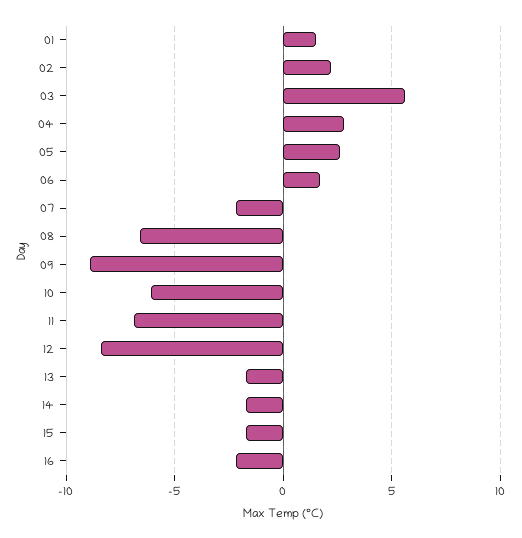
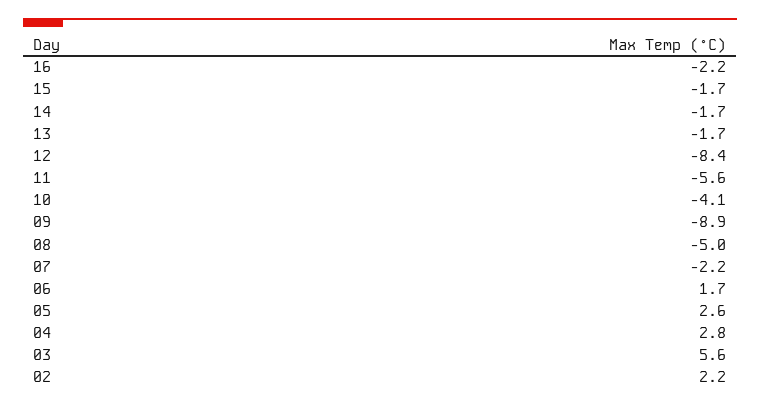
  {
-   "01": 1.5,
    "02": 2.2,
    "03": 5.6,
    "04": 2.8,
    "05": 2.6,
    "06": 1.7,
    "07": -2.2,
-   "08": -6.5,
+   "08": -5,
    "09": -8.9,
-   "10": -6,
+   "10": -4.1,
-   "11": -7,
+   "11": -5.6,
    "12": -8.4,
    "13": -1.7,
    "14": -1.7,
    "15": -1.7,
    "16": -2.2
  }

